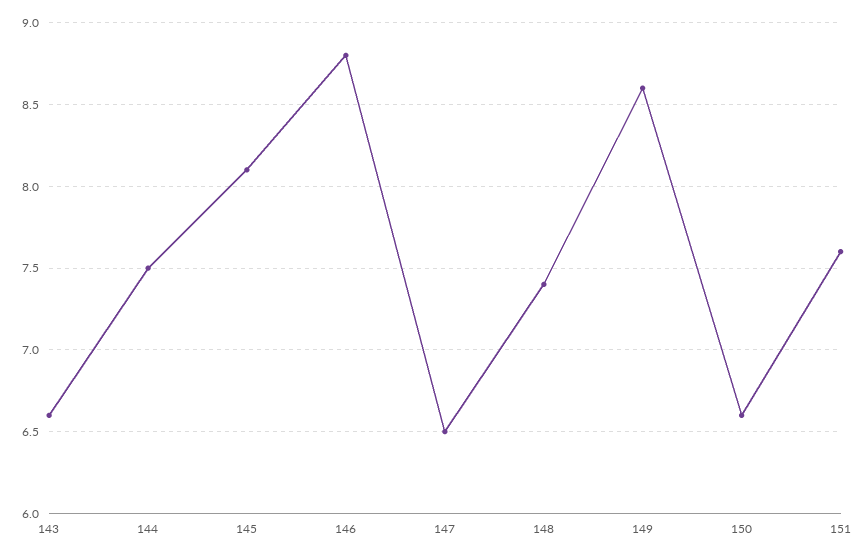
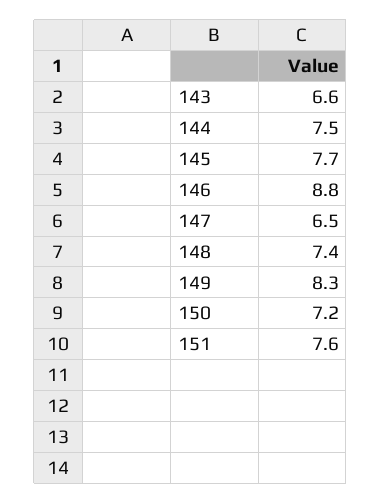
  {
    "143": 6.6,
    "144": 7.5,
-   "145": 8.1,
+   "145": 7.7,
    "146": 8.8,
    "147": 6.5,
    "148": 7.4,
-   "149": 8.6,
+   "149": 8.3,
-   "150": 6.6,
+   "150": 7.2,
    "151": 7.6
  }

